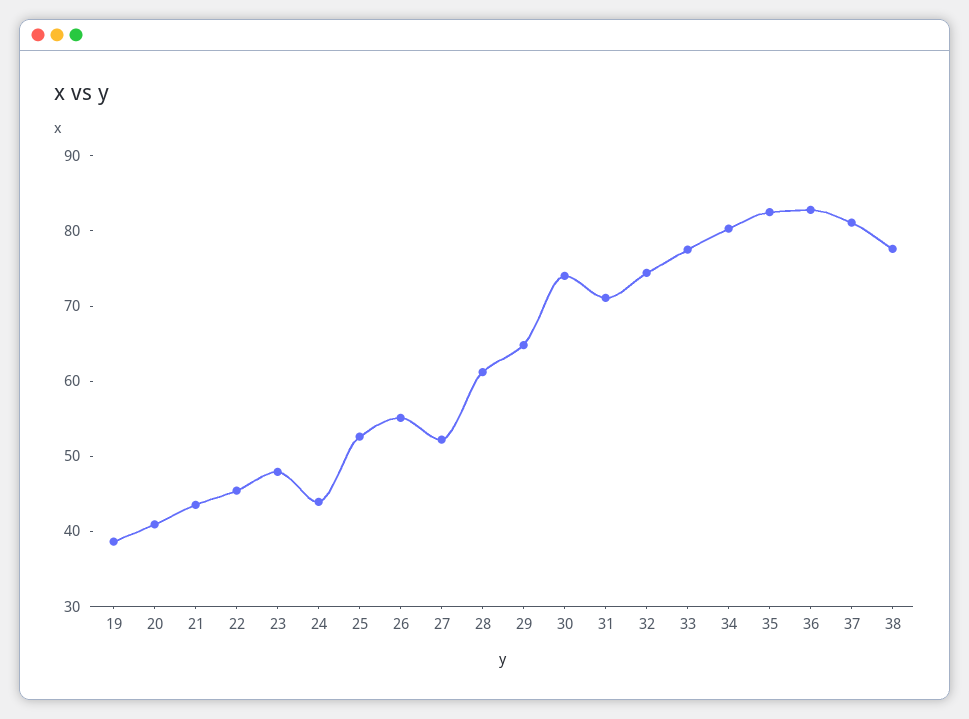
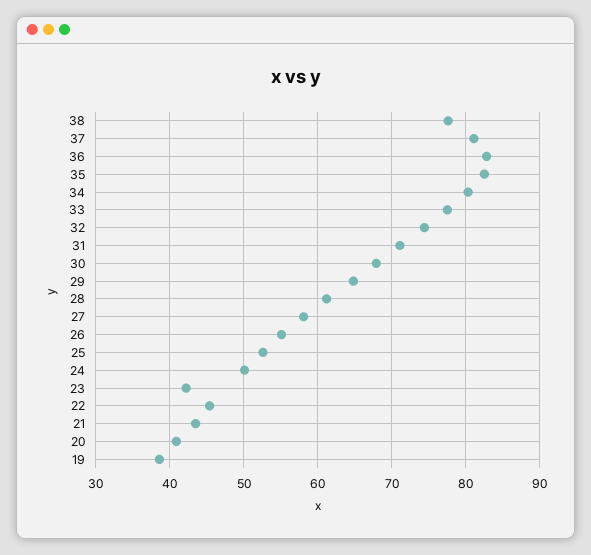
  {
    "19": 39,
    "20": 41,
    "21": 44,
    "22": 45,
-   "23": 48,
+   "23": 42,
-   "24": 44,
+   "24": 50,
    "25": 53,
    "26": 55,
-   "27": 52,
+   "27": 58,
    "28": 61,
    "29": 65,
-   "30": 74,
+   "30": 68,
    "31": 71,
    "32": 74,
    "33": 78,
    "34": 80,
    "35": 83,
    "36": 83,
    "37": 81,
    "38": 78
  }

